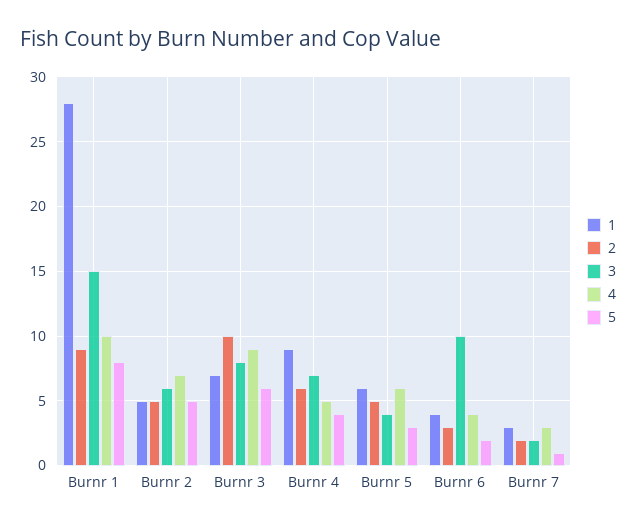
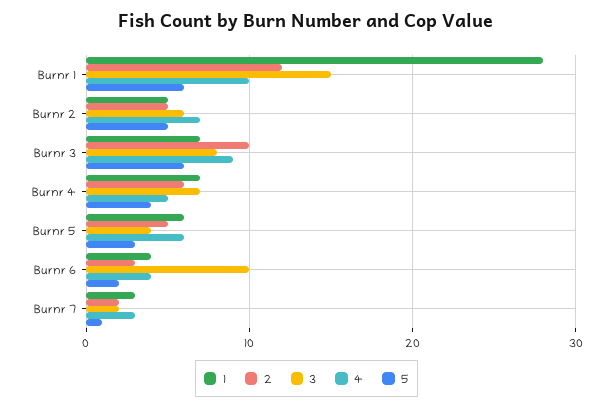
  {
    "1": {
      "Burnr 1": 28,
      "Burnr 2": 5,
      "Burnr 3": 7,
-     "Burnr 4": 9,
+     "Burnr 4": 7,
      "Burnr 5": 6,
      "Burnr 6": 4,
      "Burnr 7": 3
    },
    "2": {
-     "Burnr 1": 9,
+     "Burnr 1": 12,
      "Burnr 2": 5,
      "Burnr 3": 10,
      "Burnr 4": 6,
      "Burnr 5": 5,
      "Burnr 6": 3,
      "Burnr 7": 2
    },
    "3": {
      "Burnr 1": 15,
      "Burnr 2": 6,
      "Burnr 3": 8,
      "Burnr 4": 7,
      "Burnr 5": 4,
      "Burnr 6": 10,
      "Burnr 7": 2
    },
    "4": {
      "Burnr 1": 10,
      "Burnr 2": 7,
      "Burnr 3": 9,
      "Burnr 4": 5,
      "Burnr 5": 6,
      "Burnr 6": 4,
      "Burnr 7": 3
    },
    "5": {
-     "Burnr 1": 8,
+     "Burnr 1": 6,
      "Burnr 2": 5,
      "Burnr 3": 6,
      "Burnr 4": 4,
      "Burnr 5": 3,
      "Burnr 6": 2,
      "Burnr 7": 1
    }
  }

